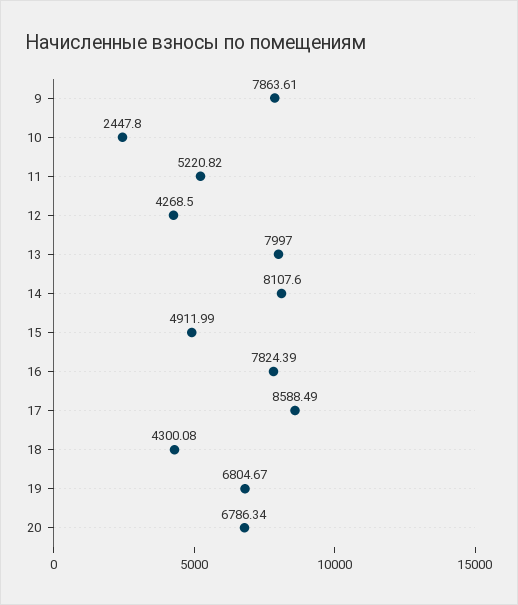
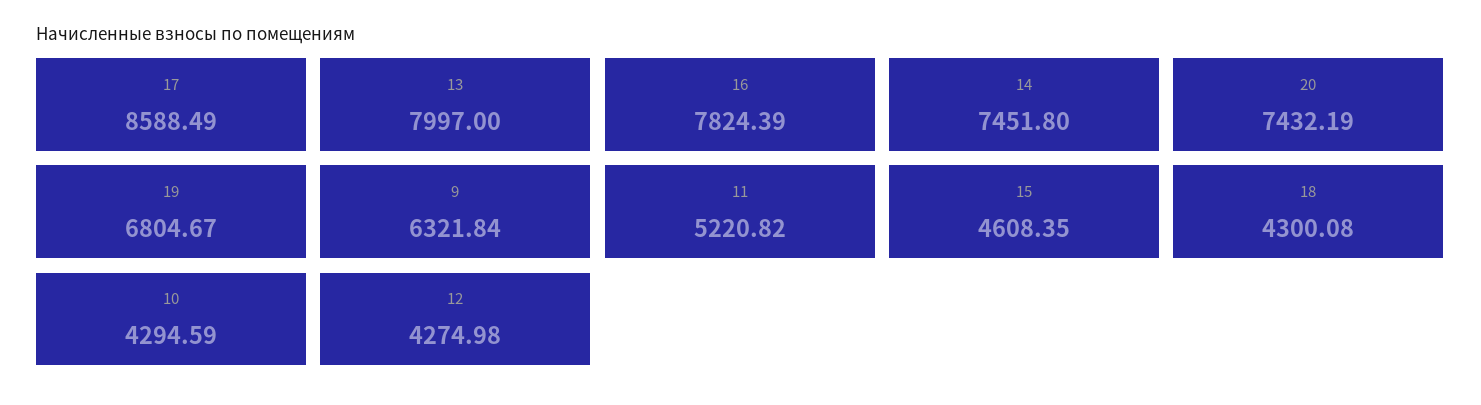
  {
-   "9": 7863.61,
+   "9": 6321.84,
-   "10": 2447.8,
+   "10": 4294.59,
    "11": 5220.82,
-   "12": 4268.5,
+   "12": 4274.98,
    "13": 7997,
-   "14": 8107.6,
+   "14": 7451.8,
-   "15": 4911.99,
+   "15": 4608.35,
    "16": 7824.39,
    "17": 8588.49,
    "18": 4300.08,
    "19": 6804.67,
-   "20": 6786.34
+   "20": 7432.19
  }

